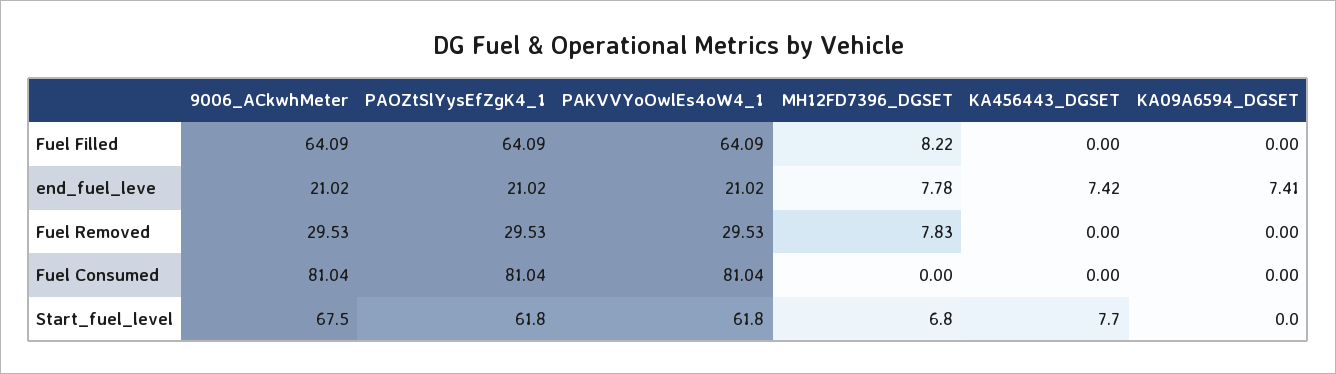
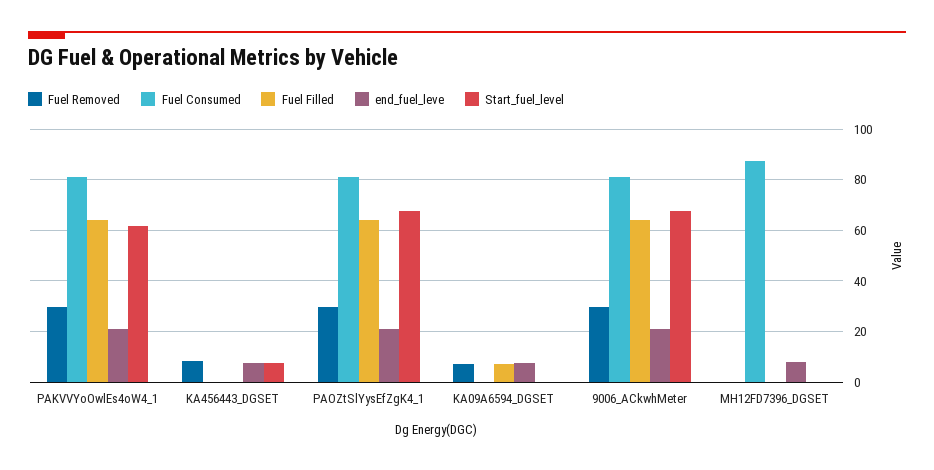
  {
    "Fuel Filled": {
      "9006_ACkwhMeter": 64.09,
      "PAOZtSlYysEfZgK4_1": 64.09,
      "PAKVVYoOwlEs4oW4_1": 64.09,
-     "MH12FD7396_DGSET": 8.22,
+     "MH12FD7396_DGSET": 0,
      "KA456443_DGSET": 0,
-     "KA09A6594_DGSET": 0
+     "KA09A6594_DGSET": 7.5
    },
    "end_fuel_leve": {
      "9006_ACkwhMeter": 21.02,
      "PAOZtSlYysEfZgK4_1": 21.02,
      "PAKVVYoOwlEs4oW4_1": 21.02,
      "MH12FD7396_DGSET": 7.78,
      "KA456443_DGSET": 7.42,
      "KA09A6594_DGSET": 7.41
    },
    "Fuel Removed": {
      "9006_ACkwhMeter": 29.53,
      "PAOZtSlYysEfZgK4_1": 29.53,
      "PAKVVYoOwlEs4oW4_1": 29.53,
-     "MH12FD7396_DGSET": 7.83,
+     "MH12FD7396_DGSET": 0,
-     "KA456443_DGSET": 0,
+     "KA456443_DGSET": 7.5,
-     "KA09A6594_DGSET": 0
+     "KA09A6594_DGSET": 7.5
    },
    "Fuel Consumed": {
      "9006_ACkwhMeter": 81.04,
      "PAOZtSlYysEfZgK4_1": 81.04,
      "PAKVVYoOwlEs4oW4_1": 81.04,
-     "MH12FD7396_DGSET": 0,
+     "MH12FD7396_DGSET": 87.5,
      "KA456443_DGSET": 0,
      "KA09A6594_DGSET": 0
    },
    "Start_fuel_level": {
      "9006_ACkwhMeter": 67.5,
-     "PAOZtSlYysEfZgK4_1": 61.8,
+     "PAOZtSlYysEfZgK4_1": 67.5,
      "PAKVVYoOwlEs4oW4_1": 61.8,
-     "MH12FD7396_DGSET": 6.8,
+     "MH12FD7396_DGSET": 0,
      "KA456443_DGSET": 7.7,
      "KA09A6594_DGSET": 0
    }
  }

